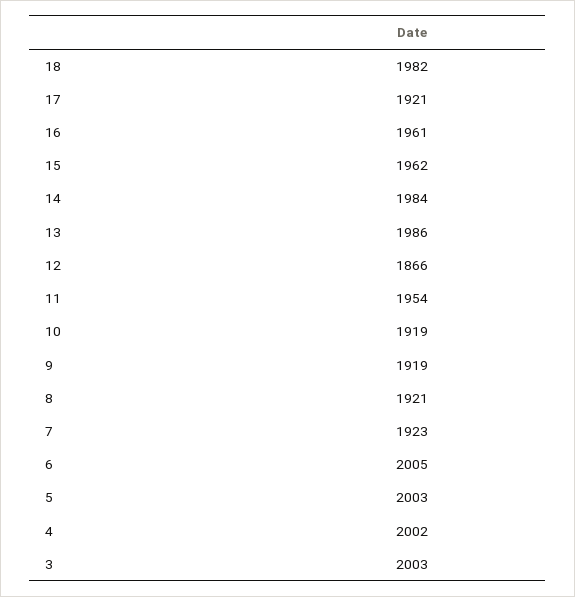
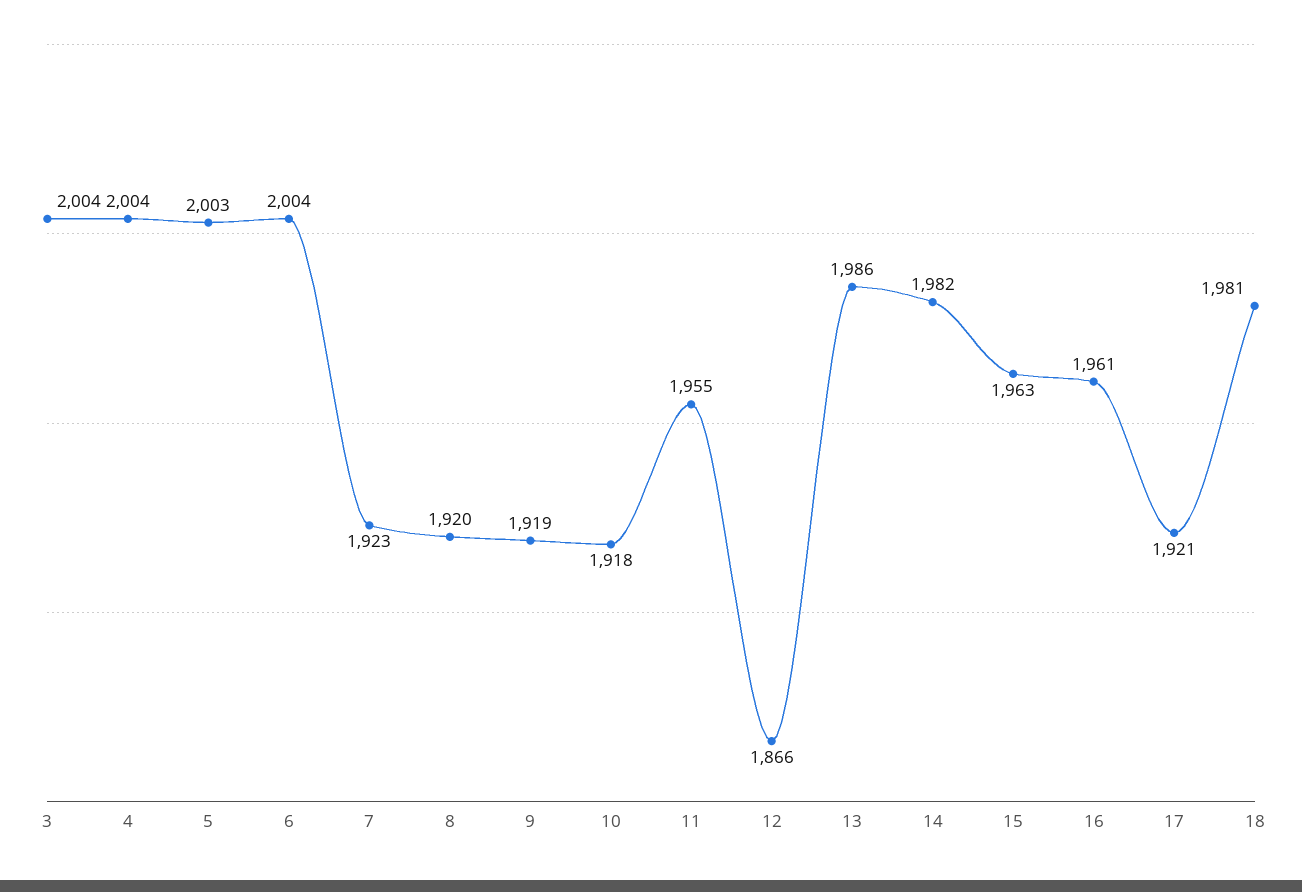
  {
-   "18": 1982,
+   "18": 1981,
    "17": 1921,
    "16": 1961,
-   "15": 1962,
+   "15": 1963,
-   "14": 1984,
+   "14": 1982,
    "13": 1986,
    "12": 1866,
-   "11": 1954,
+   "11": 1955,
-   "10": 1919,
+   "10": 1918,
    "9": 1919,
-   "8": 1921,
+   "8": 1920,
    "7": 1923,
-   "6": 2005,
+   "6": 2004,
    "5": 2003,
-   "4": 2002,
+   "4": 2004,
-   "3": 2003
+   "3": 2004
  }

